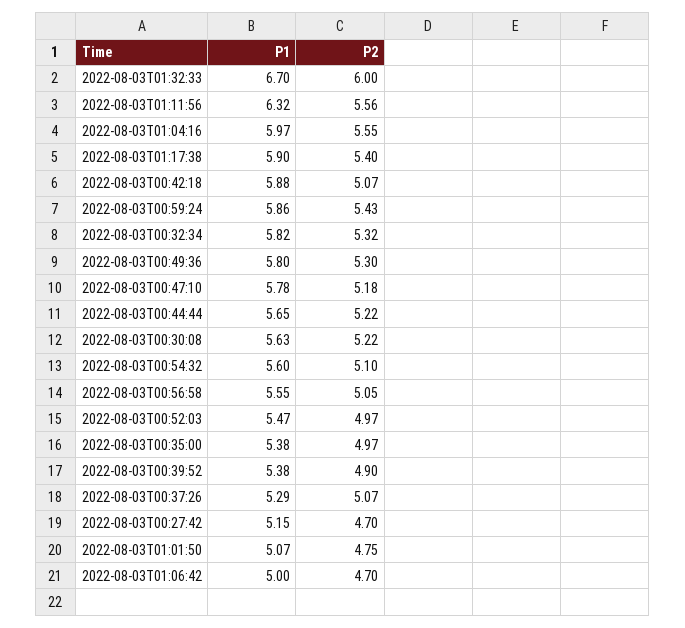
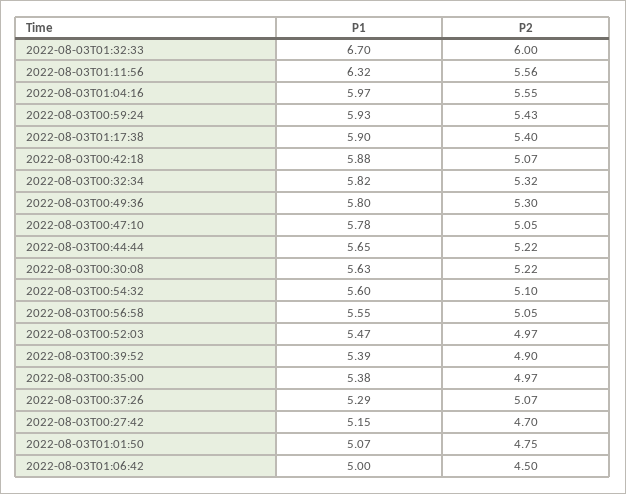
  {
    "P1": {
      "2022-08-03T01:32:33": 6.7,
      "2022-08-03T01:11:56": 6.32,
      "2022-08-03T01:04:16": 5.97,
      "2022-08-03T01:17:38": 5.9,
      "2022-08-03T00:42:18": 5.88,
-     "2022-08-03T00:59:24": 5.86,
+     "2022-08-03T00:59:24": 5.93,
      "2022-08-03T00:32:34": 5.82,
      "2022-08-03T00:49:36": 5.8,
      "2022-08-03T00:47:10": 5.78,
      "2022-08-03T00:44:44": 5.65,
      "2022-08-03T00:30:08": 5.63,
      "2022-08-03T00:54:32": 5.6,
      "2022-08-03T00:56:58": 5.55,
      "2022-08-03T00:52:03": 5.47,
      "2022-08-03T00:35:00": 5.38,
-     "2022-08-03T00:39:52": 5.38,
+     "2022-08-03T00:39:52": 5.39,
      "2022-08-03T00:37:26": 5.29,
      "2022-08-03T00:27:42": 5.15,
      "2022-08-03T01:01:50": 5.07,
      "2022-08-03T01:06:42": 5
    },
    "P2": {
      "2022-08-03T01:32:33": 6,
      "2022-08-03T01:11:56": 5.56,
      "2022-08-03T01:04:16": 5.55,
      "2022-08-03T01:17:38": 5.4,
      "2022-08-03T00:42:18": 5.07,
      "2022-08-03T00:59:24": 5.43,
      "2022-08-03T00:32:34": 5.32,
      "2022-08-03T00:49:36": 5.3,
-     "2022-08-03T00:47:10": 5.18,
+     "2022-08-03T00:47:10": 5.05,
      "2022-08-03T00:44:44": 5.22,
      "2022-08-03T00:30:08": 5.22,
      "2022-08-03T00:54:32": 5.1,
      "2022-08-03T00:56:58": 5.05,
      "2022-08-03T00:52:03": 4.97,
      "2022-08-03T00:35:00": 4.97,
      "2022-08-03T00:39:52": 4.9,
      "2022-08-03T00:37:26": 5.07,
      "2022-08-03T00:27:42": 4.7,
      "2022-08-03T01:01:50": 4.75,
-     "2022-08-03T01:06:42": 4.7
+     "2022-08-03T01:06:42": 4.5
    }
  }

